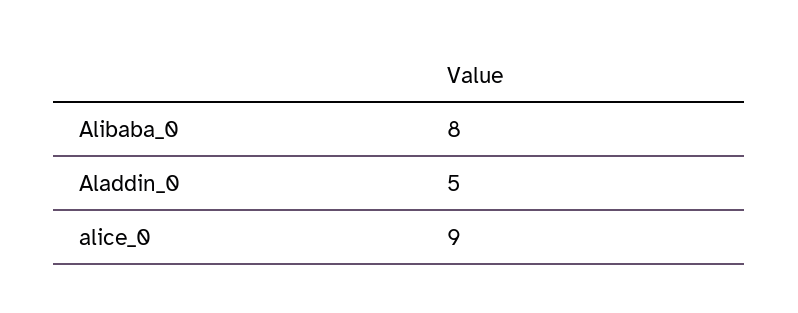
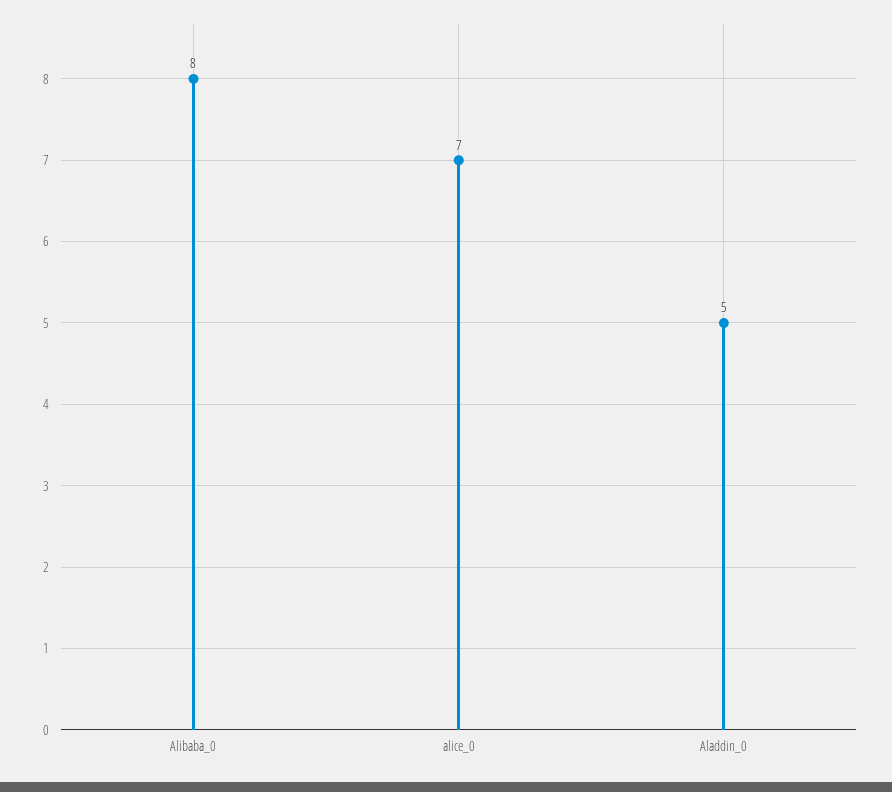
  {
    "Alibaba_0": 8,
    "Aladdin_0": 5,
-   "alice_0": 9
+   "alice_0": 7
  }

